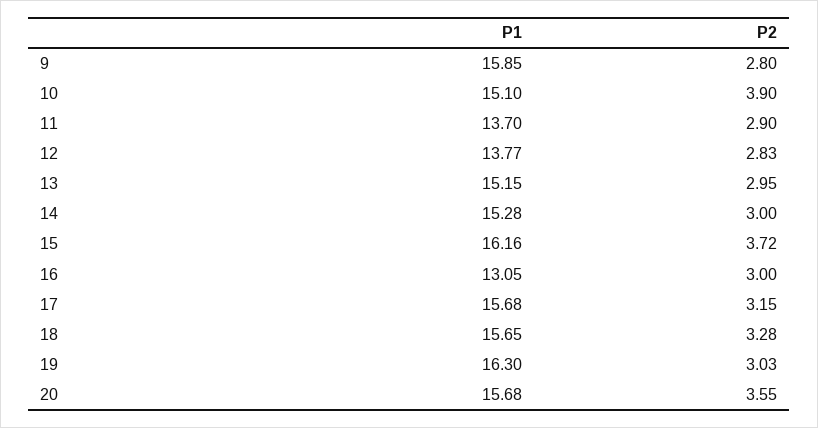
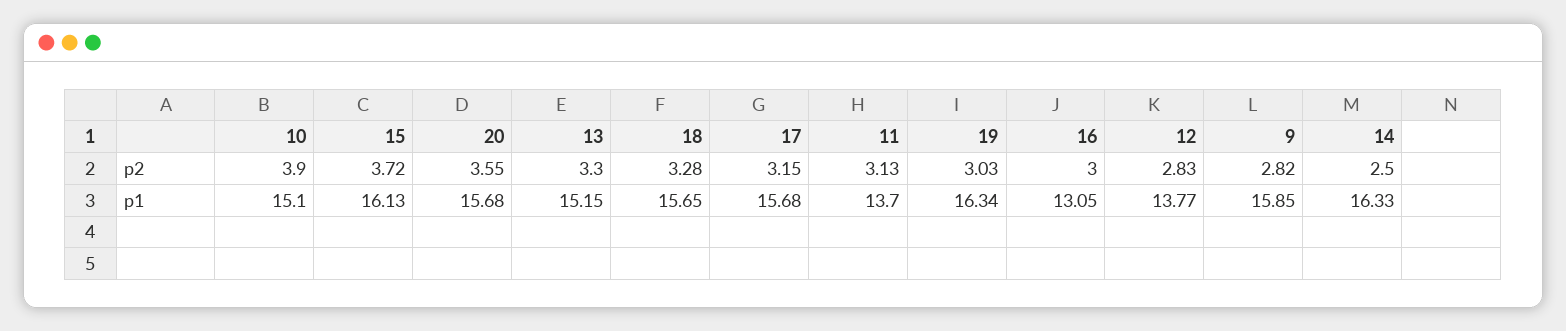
  {
    "P1": {
      "9": 15.85,
      "10": 15.1,
      "11": 13.7,
      "12": 13.77,
      "13": 15.15,
-     "14": 15.28,
+     "14": 16.33,
-     "15": 16.16,
+     "15": 16.13,
      "16": 13.05,
      "17": 15.68,
      "18": 15.65,
-     "19": 16.3,
+     "19": 16.34,
      "20": 15.68
    },
    "P2": {
-     "9": 2.8,
+     "9": 2.82,
      "10": 3.9,
-     "11": 2.9,
+     "11": 3.13,
      "12": 2.83,
-     "13": 2.95,
+     "13": 3.3,
-     "14": 3,
+     "14": 2.5,
      "15": 3.72,
      "16": 3,
      "17": 3.15,
      "18": 3.28,
      "19": 3.03,
      "20": 3.55
    }
  }

